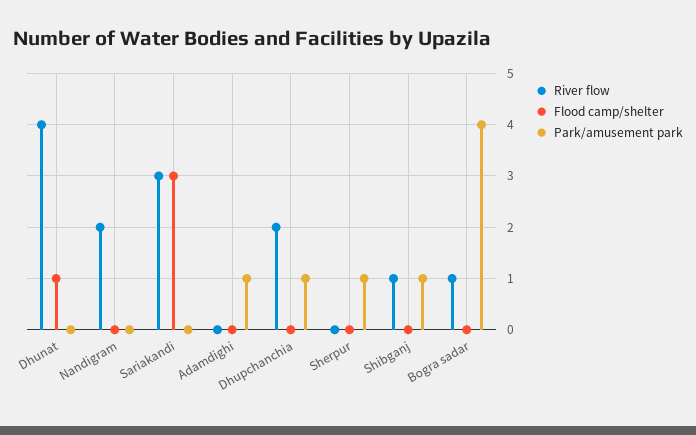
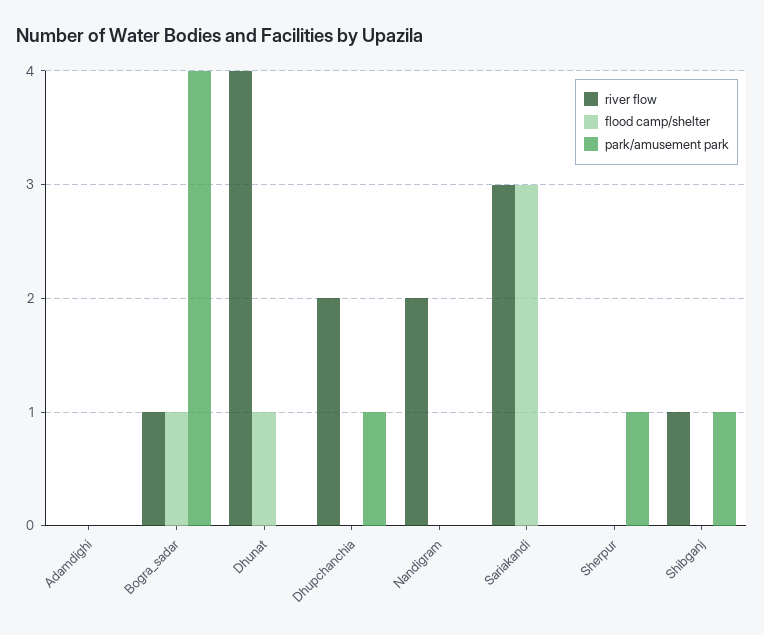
  {
    "River flow": {
      "Dhunat": 4,
      "Nandigram": 2,
      "Sariakandi": 3,
      "Adamdighi": 0,
      "Dhupchanchia": 2,
      "Sherpur": 0,
      "Shibganj": 1,
      "Bogra sadar": 1
    },
    "Flood camp/shelter": {
      "Dhunat": 1,
      "Nandigram": 0,
      "Sariakandi": 3,
      "Adamdighi": 0,
      "Dhupchanchia": 0,
      "Sherpur": 0,
      "Shibganj": 0,
-     "Bogra sadar": 0
+     "Bogra sadar": 1
    },
    "Park/amusement park": {
      "Dhunat": 0,
      "Nandigram": 0,
      "Sariakandi": 0,
-     "Adamdighi": 1,
+     "Adamdighi": 0,
      "Dhupchanchia": 1,
      "Sherpur": 1,
      "Shibganj": 1,
      "Bogra sadar": 4
    }
  }

